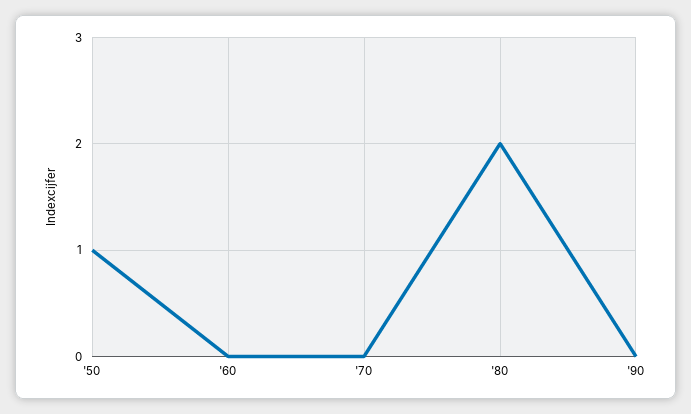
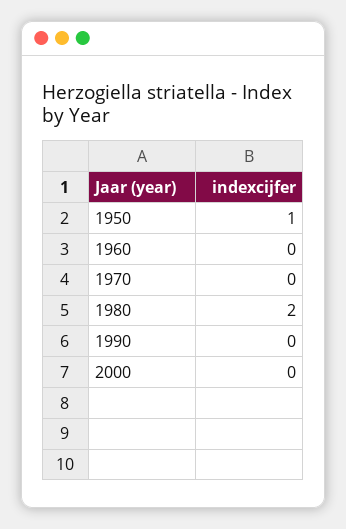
  {
    "'50": 1,
    "'60": 0,
    "'70": 0,
    "'80": 2,
-   "'90": 0
+   "'90": 0,
+   "2000": 0
  }

